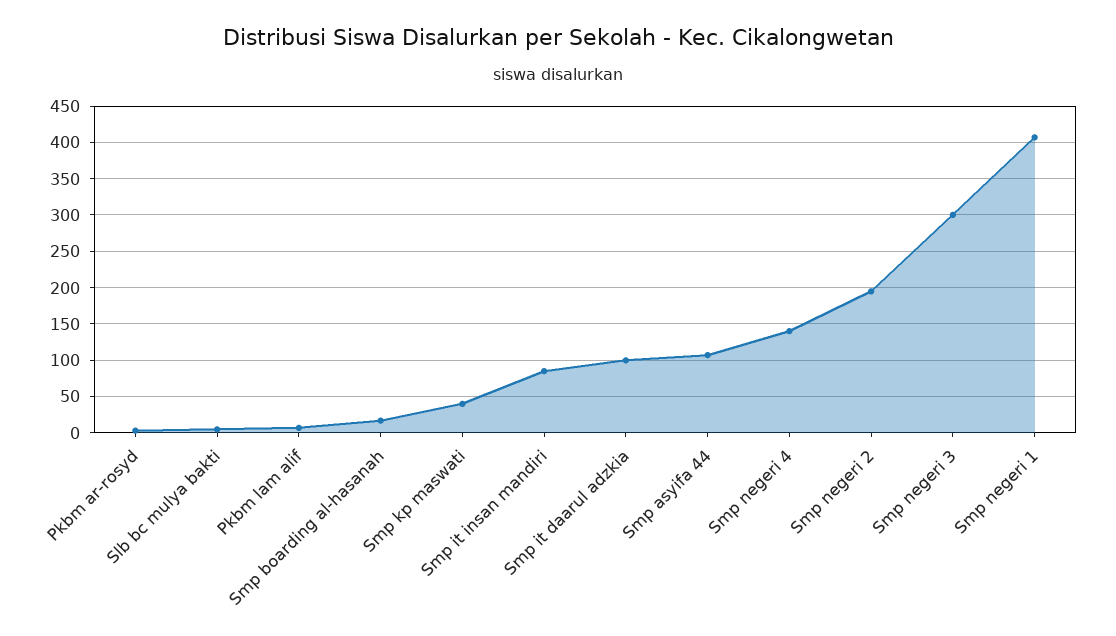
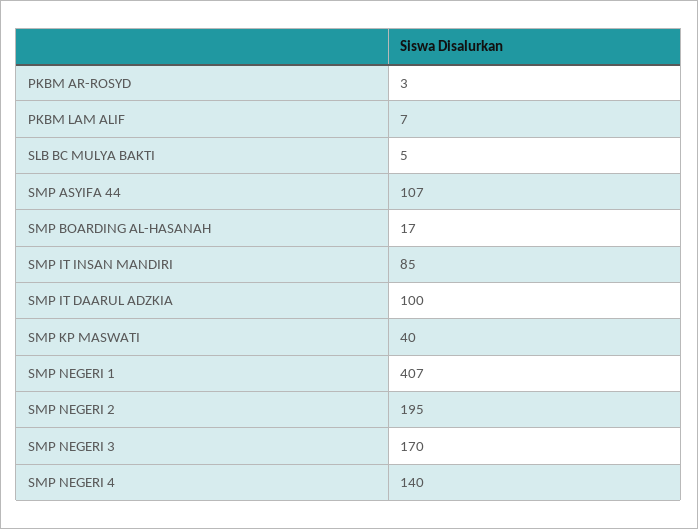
  {
    "Pkbm ar-rosyd": 3,
    "Slb bc mulya bakti": 5,
    "Pkbm lam alif": 7,
    "Smp boarding al-hasanah": 17,
    "Smp kp maswati": 40,
    "Smp it insan mandiri": 85,
    "Smp it daarul adzkia": 100,
    "Smp asyifa 44": 107,
    "Smp negeri 4": 140,
    "Smp negeri 2": 195,
-   "Smp negeri 3": 300,
+   "Smp negeri 3": 170,
    "Smp negeri 1": 407
  }

